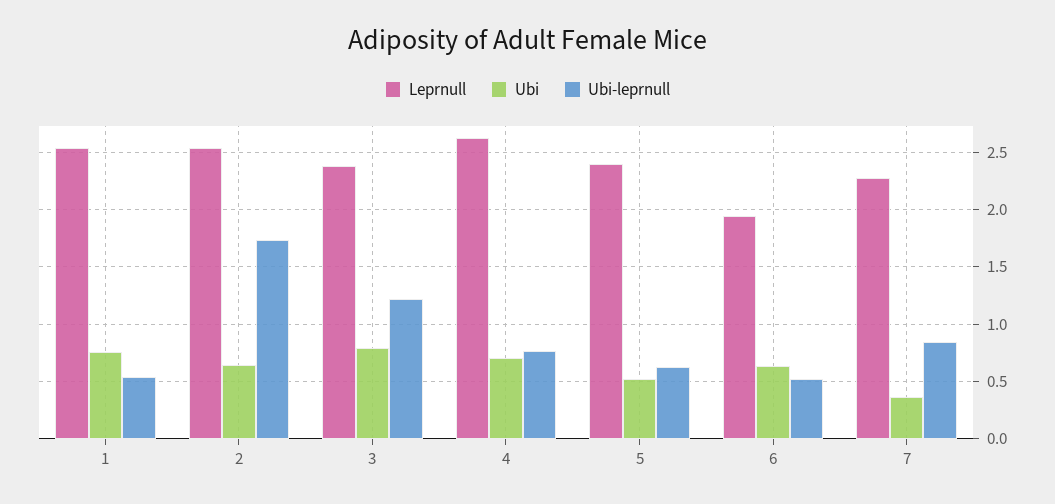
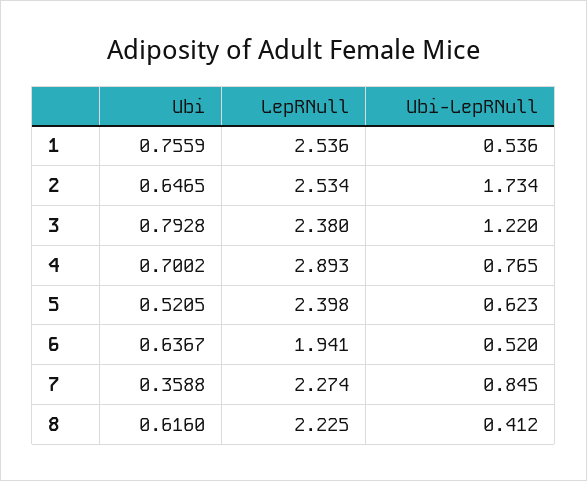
  {
    "Leprnull": {
      "1": 2.536,
      "2": 2.534,
      "3": 2.38,
-     "4": 2.6,
+     "4": 2.893,
      "5": 2.398,
      "6": 1.941,
-     "7": 2.274
+     "7": 2.274,
+     "8": 2.225
    },
    "Ubi": {
      "1": 0.7559,
      "2": 0.6465,
      "3": 0.7928,
      "4": 0.7002,
      "5": 0.5205,
      "6": 0.6367,
-     "7": 0.3588
+     "7": 0.3588,
+     "8": 0.616
    },
    "Ubi-leprnull": {
      "1": 0.536,
      "2": 1.734,
      "3": 1.22,
      "4": 0.765,
      "5": 0.623,
      "6": 0.52,
-     "7": 0.845
+     "7": 0.845,
+     "8": 0.412
    }
  }

